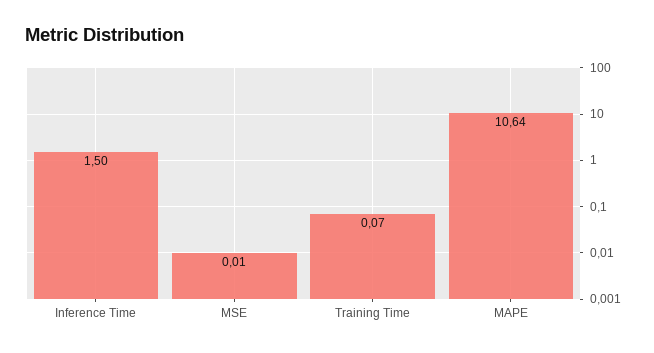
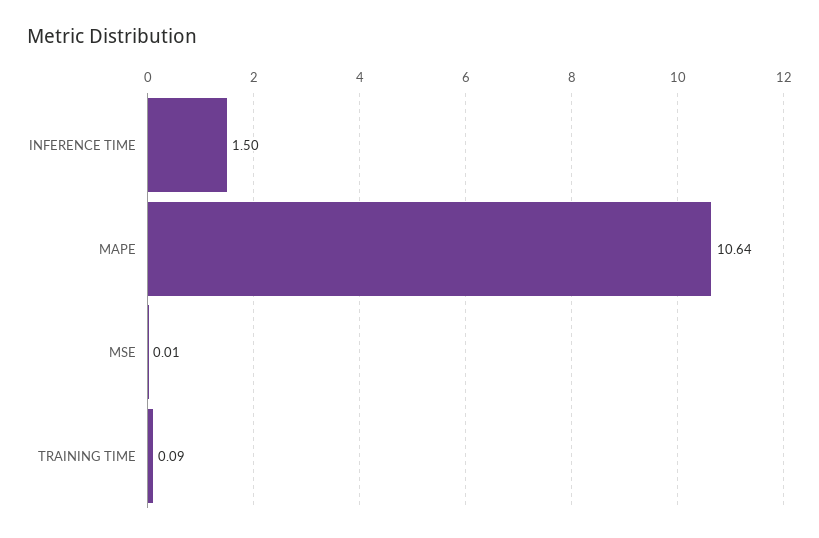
  {
    "Inference Time": 1.5,
    "MSE": 0.01,
-   "Training Time": 0.07,
+   "Training Time": 0.09,
    "MAPE": 10.64
  }

